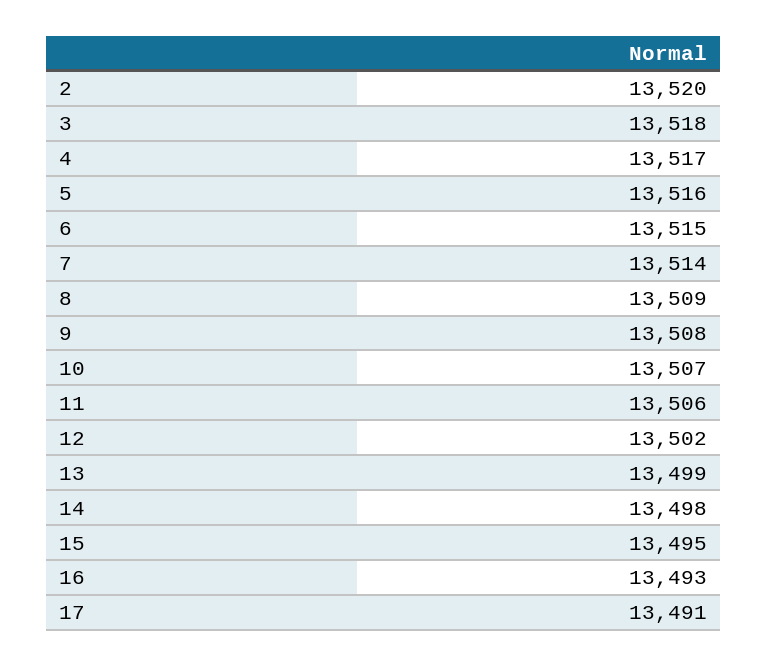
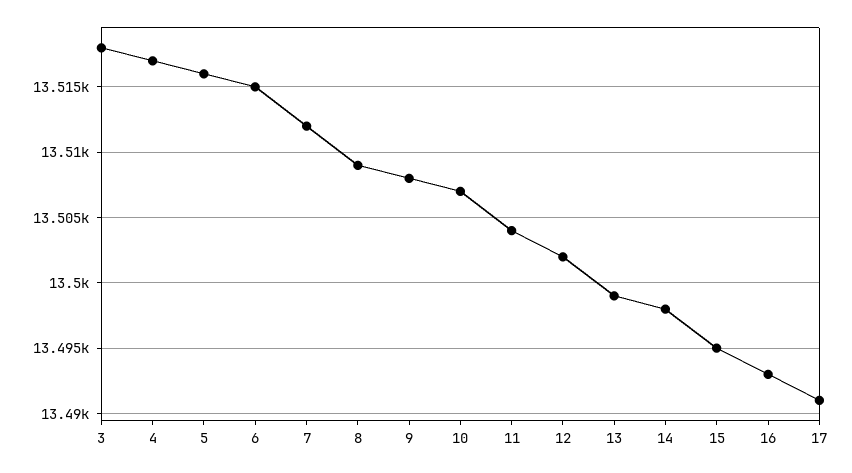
  {
-   "2": 13520,
    "3": 13518,
    "4": 13517,
    "5": 13516,
    "6": 13515,
-   "7": 13514,
+   "7": 13512,
    "8": 13509,
    "9": 13508,
    "10": 13507,
-   "11": 13506,
+   "11": 13504,
    "12": 13502,
    "13": 13499,
    "14": 13498,
    "15": 13495,
    "16": 13493,
    "17": 13491
  }

